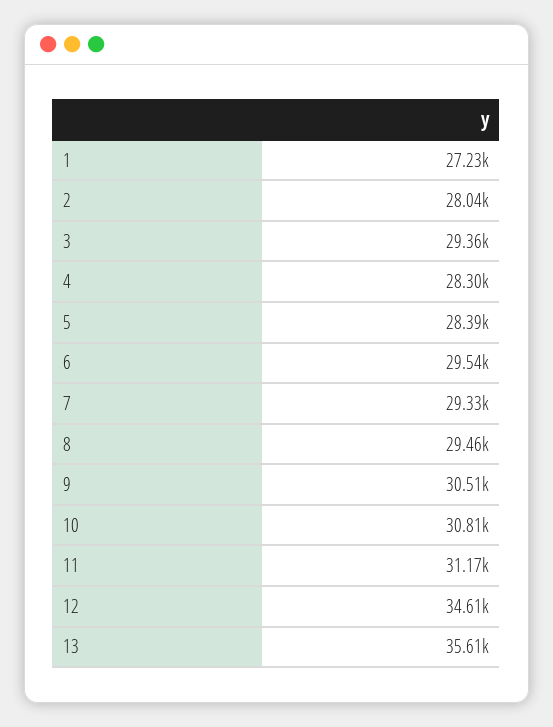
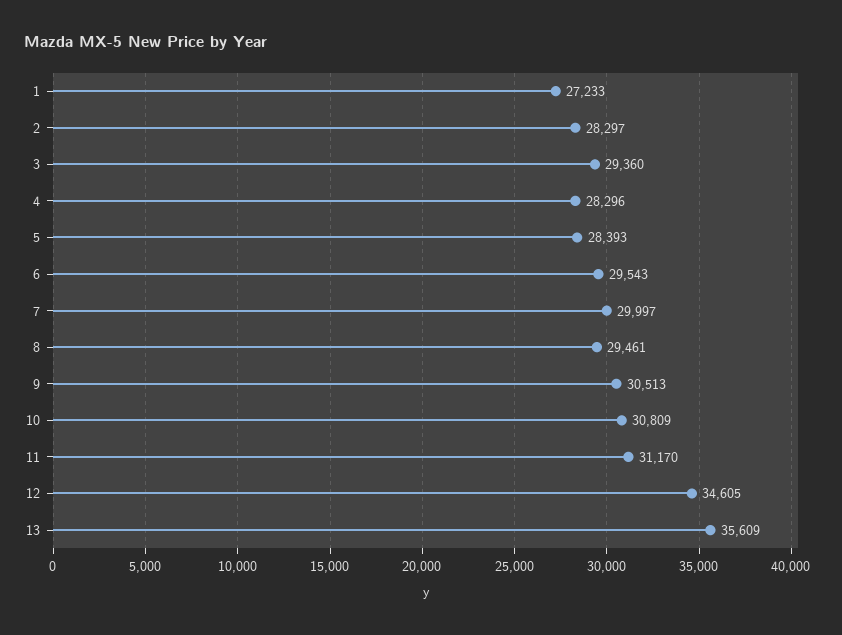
  {
    "1": 27233,
-   "2": 28040,
+   "2": 28297,
    "3": 29360,
    "4": 28296,
    "5": 28393,
    "6": 29543,
-   "7": 29330,
+   "7": 29997,
    "8": 29461,
    "9": 30513,
    "10": 30809,
    "11": 31170,
    "12": 34605,
    "13": 35609
  }

